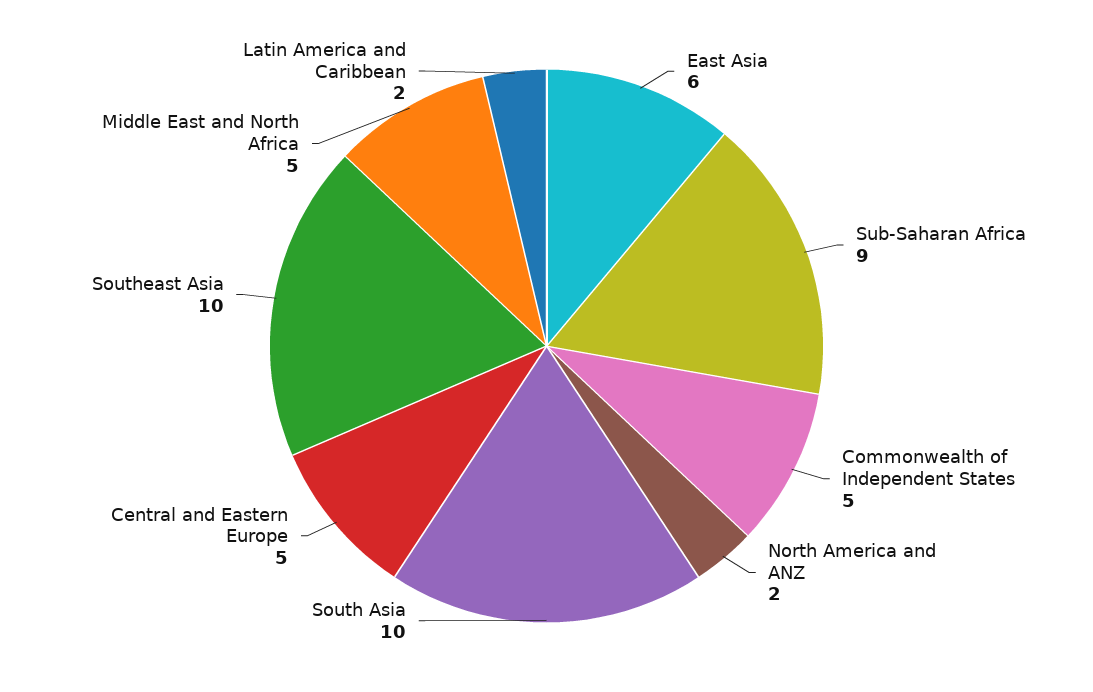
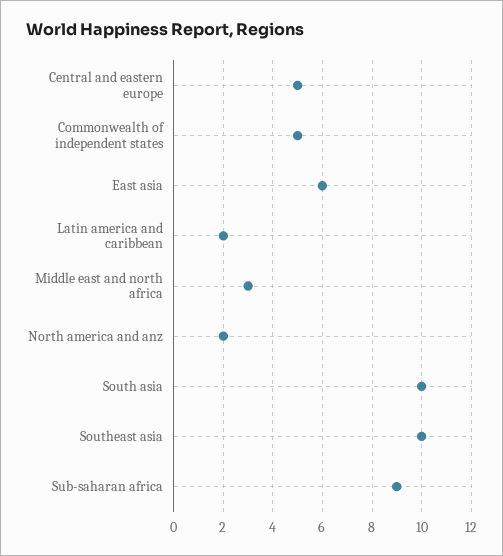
  {
    "East Asia": 6,
    "Sub-Saharan Africa": 9,
    "Commonwealth of Independent States": 5,
    "North America and ANZ": 2,
    "South Asia": 10,
    "Central and Eastern Europe": 5,
    "Southeast Asia": 10,
-   "Middle East and North Africa": 5,
+   "Middle East and North Africa": 3,
    "Latin America and Caribbean": 2
  }

